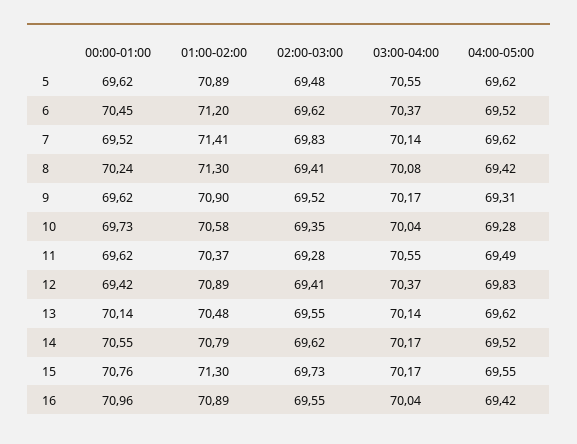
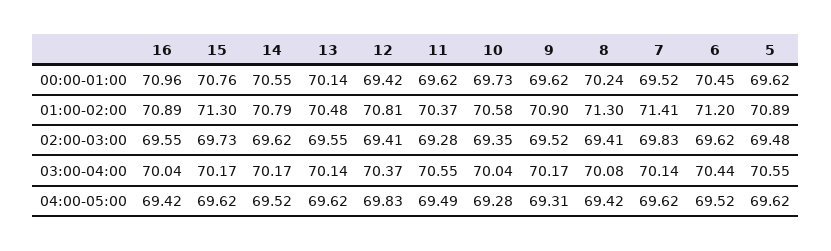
  {
    "00:00-01:00": {
      "5": 69.62,
      "6": 70.45,
      "7": 69.52,
      "8": 70.24,
      "9": 69.62,
      "10": 69.73,
      "11": 69.62,
      "12": 69.42,
      "13": 70.14,
      "14": 70.55,
      "15": 70.76,
      "16": 70.96
    },
    "01:00-02:00": {
      "5": 70.89,
      "6": 71.2,
      "7": 71.41,
      "8": 71.3,
      "9": 70.9,
      "10": 70.58,
      "11": 70.37,
-     "12": 70.89,
+     "12": 70.81,
      "13": 70.48,
      "14": 70.79,
      "15": 71.3,
      "16": 70.89
    },
    "02:00-03:00": {
      "5": 69.48,
      "6": 69.62,
      "7": 69.83,
      "8": 69.41,
      "9": 69.52,
      "10": 69.35,
      "11": 69.28,
      "12": 69.41,
      "13": 69.55,
      "14": 69.62,
      "15": 69.73,
      "16": 69.55
    },
    "03:00-04:00": {
      "5": 70.55,
-     "6": 70.37,
+     "6": 70.44,
      "7": 70.14,
      "8": 70.08,
      "9": 70.17,
      "10": 70.04,
      "11": 70.55,
      "12": 70.37,
      "13": 70.14,
      "14": 70.17,
      "15": 70.17,
      "16": 70.04
    },
    "04:00-05:00": {
      "5": 69.62,
      "6": 69.52,
      "7": 69.62,
      "8": 69.42,
      "9": 69.31,
      "10": 69.28,
      "11": 69.49,
      "12": 69.83,
      "13": 69.62,
      "14": 69.52,
-     "15": 69.55,
+     "15": 69.62,
      "16": 69.42
    }
  }

